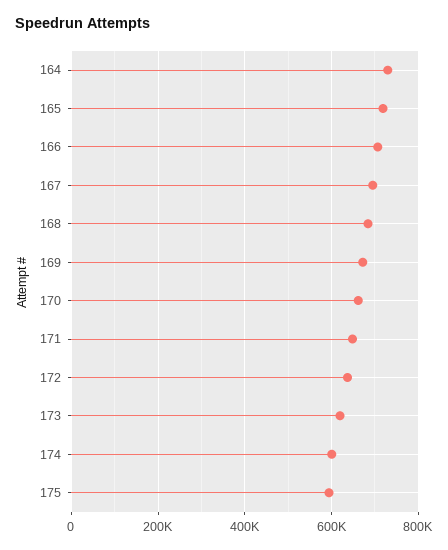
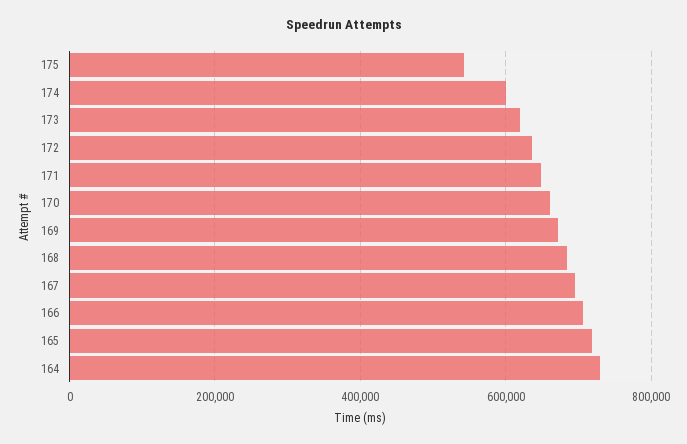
  {
    "164": 720000,
    "165": 720000,
    "166": 700000,
    "167": 700000,
    "168": 680000,
    "169": 680000,
    "170": 660000,
    "171": 640000,
    "172": 640000,
    "173": 620000,
    "174": 600000,
-   "175": 600000
+   "175": 540000
  }

